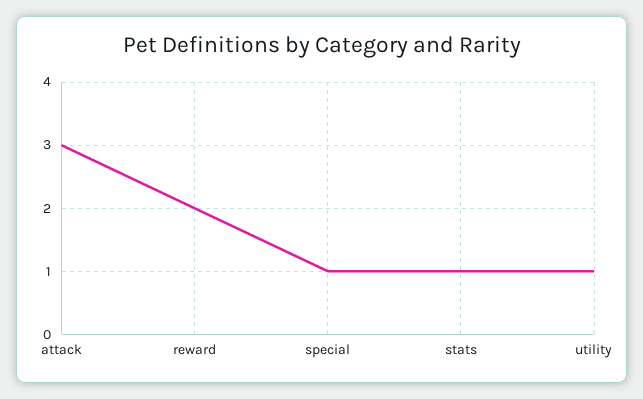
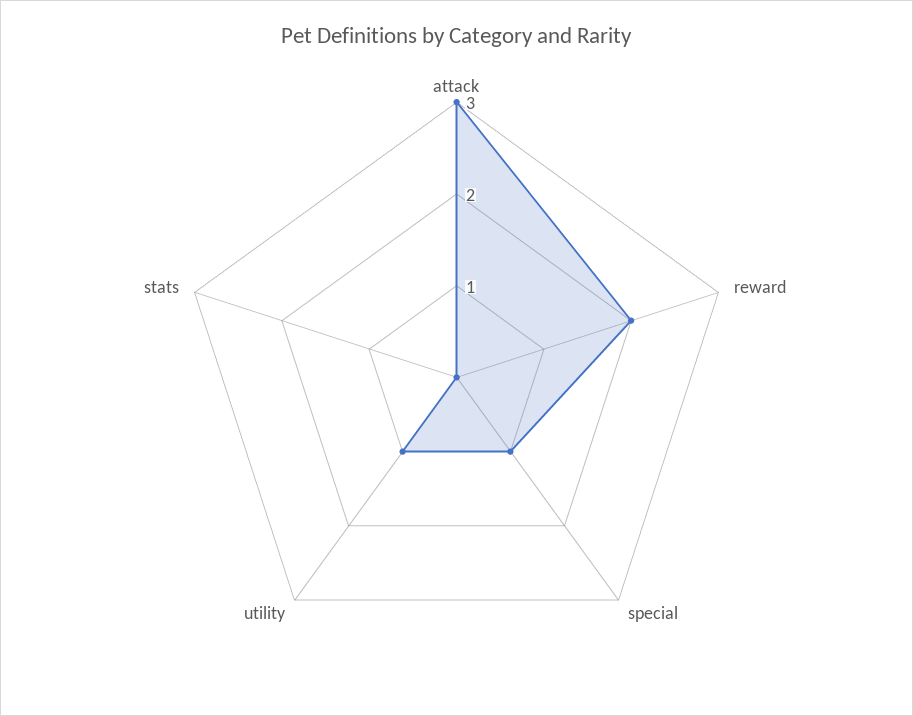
  {
    "attack": 3,
    "reward": 2,
    "special": 1,
-   "stats": 1,
+   "stats": 0,
    "utility": 1
  }

